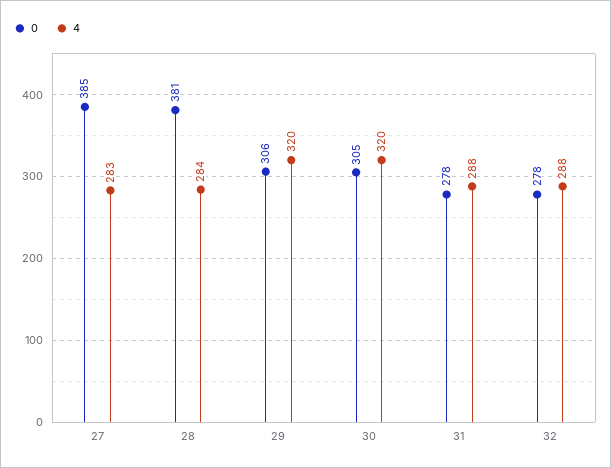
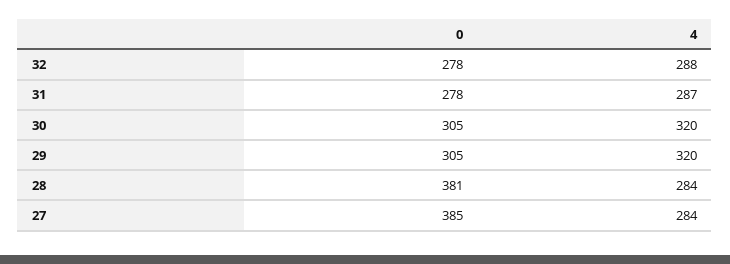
  {
    "0": {
      "27": 385,
      "28": 381,
-     "29": 306,
+     "29": 305,
      "30": 305,
      "31": 278,
      "32": 278
    },
    "4": {
-     "27": 283,
+     "27": 284,
      "28": 284,
      "29": 320,
      "30": 320,
-     "31": 288,
+     "31": 287,
      "32": 288
    }
  }

